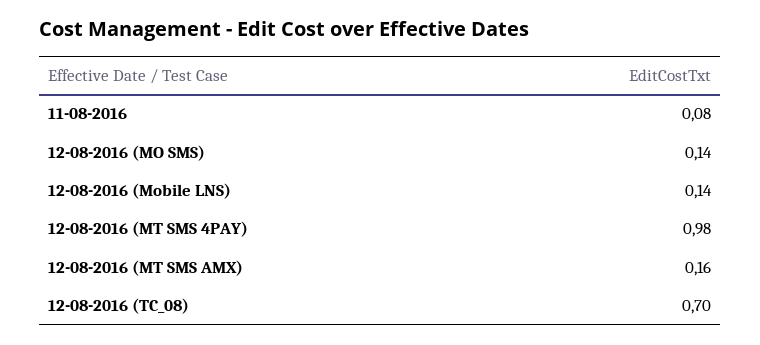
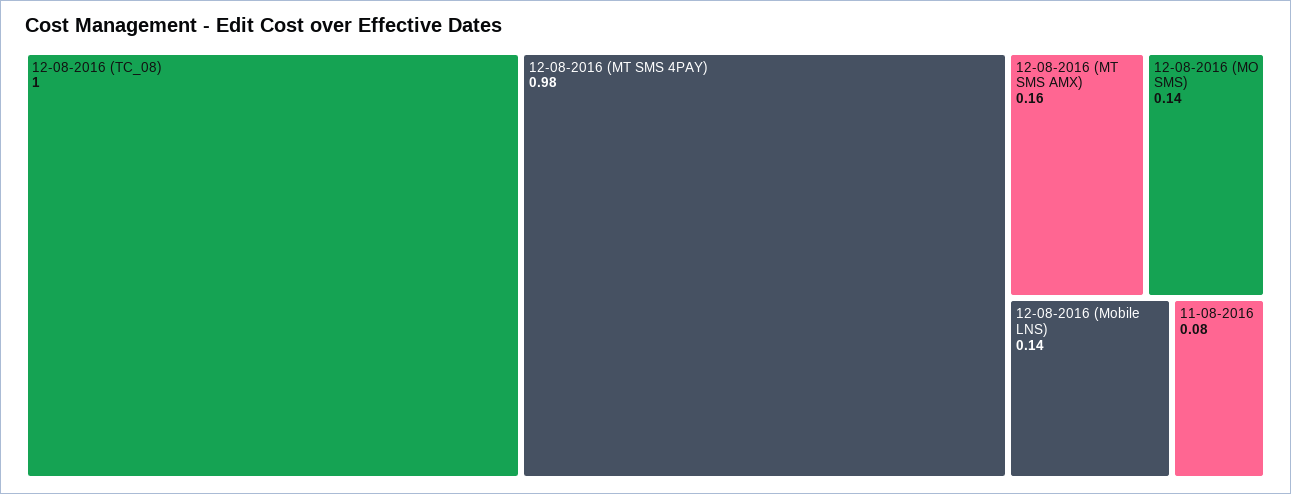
  {
    "11-08-2016": 0.08,
    "12-08-2016 (MO SMS)": 0.14,
    "12-08-2016 (Mobile LNS)": 0.14,
    "12-08-2016 (MT SMS 4PAY)": 0.98,
    "12-08-2016 (MT SMS AMX)": 0.16,
-   "12-08-2016 (TC_08)": 0.7
+   "12-08-2016 (TC_08)": 1
  }

